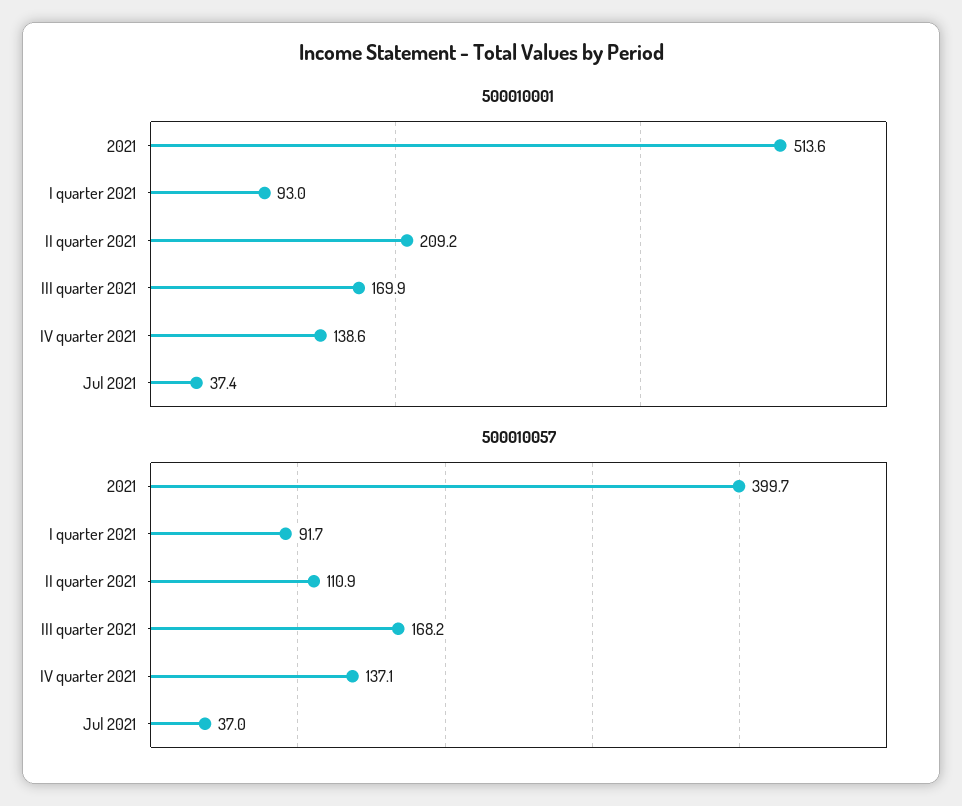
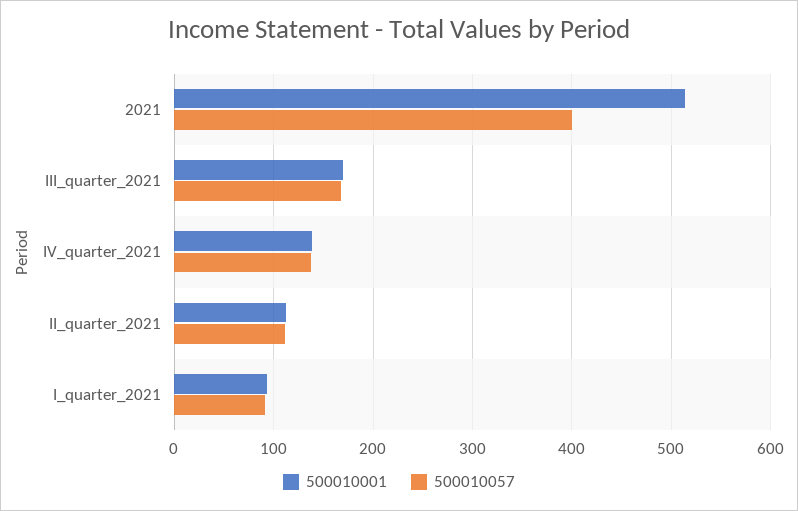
  {
    "500010001": {
      "2021": 513.6,
      "I quarter 2021": 93,
-     "II quarter 2021": 209.2,
+     "II quarter 2021": 110,
      "III quarter 2021": 169.9,
-     "IV quarter 2021": 138.6,
+     "IV quarter 2021": 138.6
-     "Jul 2021": 37.4
    },
    "500010057": {
      "2021": 399.7,
      "I quarter 2021": 91.7,
      "II quarter 2021": 110.9,
      "III quarter 2021": 168.2,
-     "IV quarter 2021": 137.1,
+     "IV quarter 2021": 137.1
-     "Jul 2021": 37
    }
  }

